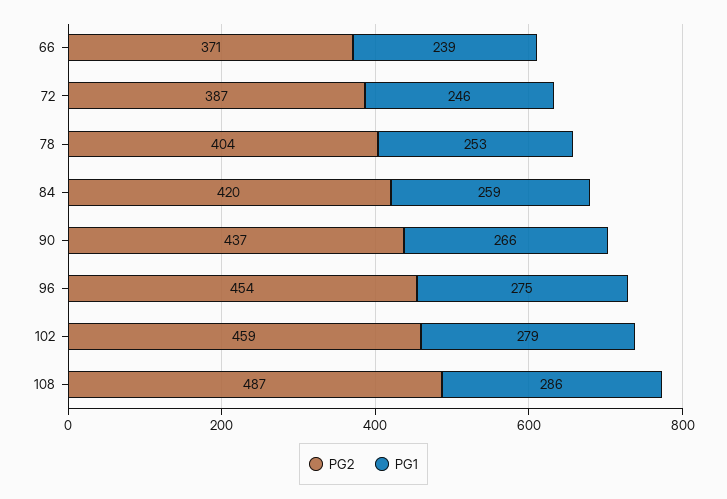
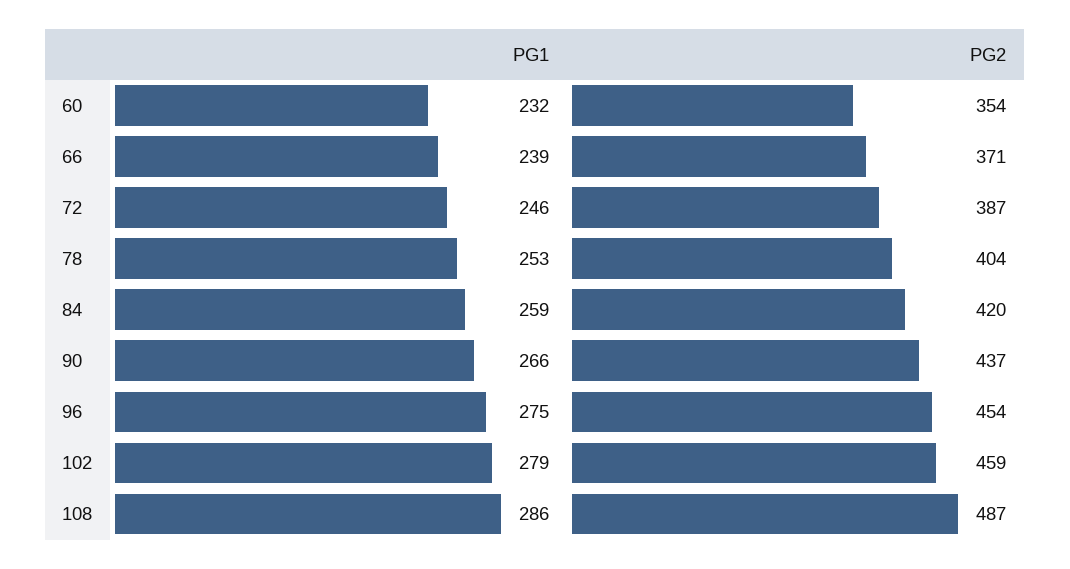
  {
    "PG2": {
      "66": 371,
      "72": 387,
      "78": 404,
      "84": 420,
      "90": 437,
      "96": 454,
      "102": 459,
-     "108": 487
+     "108": 487,
+     "60": 354
    },
    "PG1": {
      "66": 239,
      "72": 246,
      "78": 253,
      "84": 259,
      "90": 266,
      "96": 275,
      "102": 279,
-     "108": 286
+     "108": 286,
+     "60": 232
    }
  }

